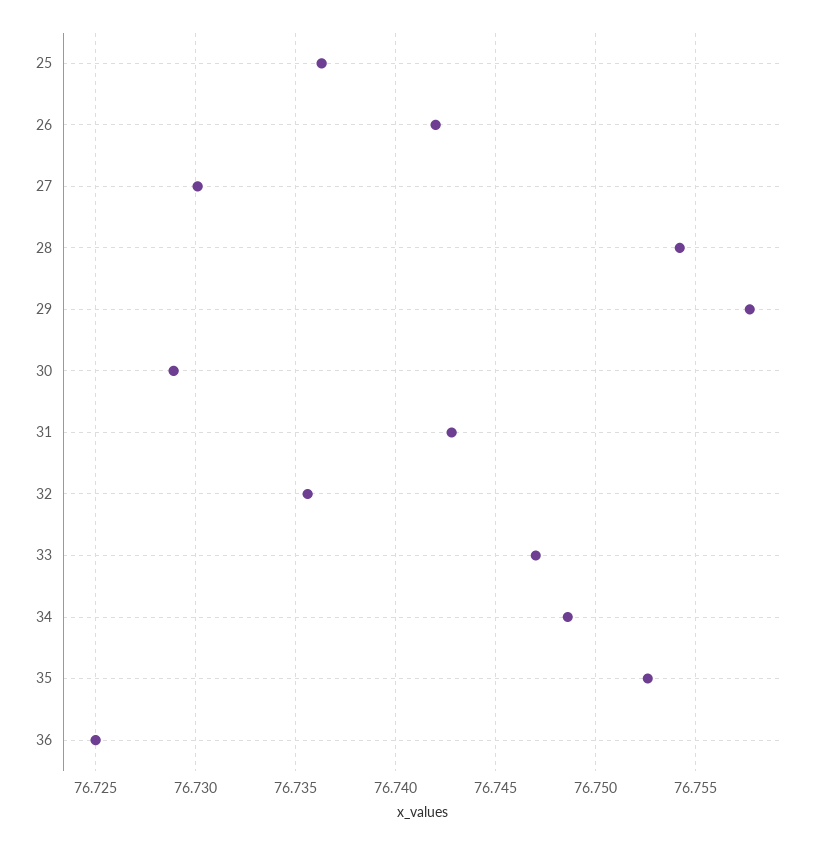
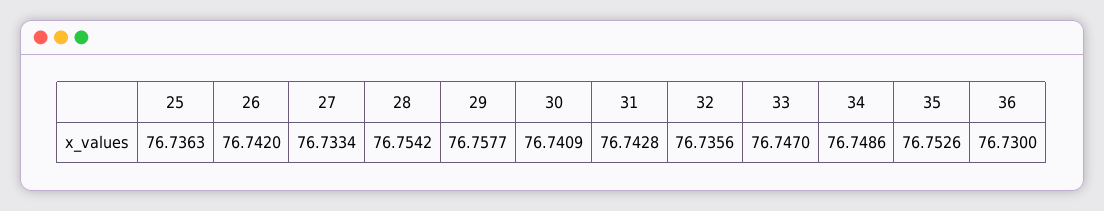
  {
    "25": 76.7363,
    "26": 76.742,
-   "27": 76.73,
+   "27": 76.7334,
    "28": 76.7542,
    "29": 76.7577,
-   "30": 76.729,
+   "30": 76.7409,
    "31": 76.7428,
    "32": 76.7356,
    "33": 76.747,
    "34": 76.7486,
    "35": 76.7526,
-   "36": 76.725
+   "36": 76.73
  }

